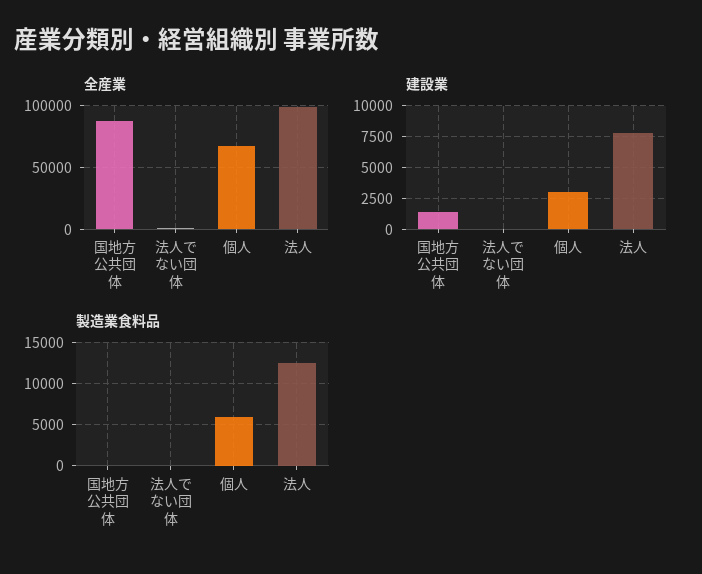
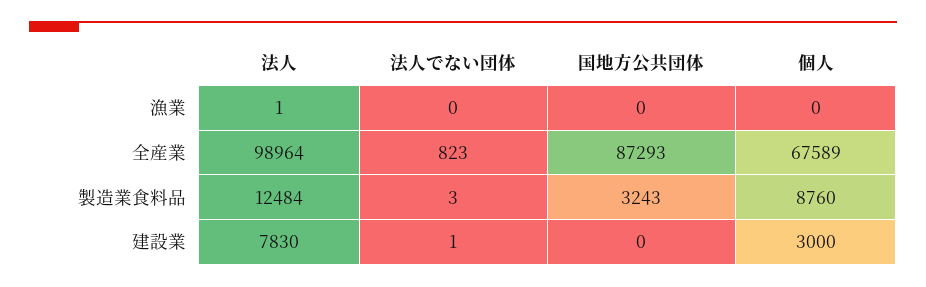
  {
    "全産業": {
      "国地方公共団体": 87293,
      "法人でない団体": 823,
      "個人": 67589,
      "法人": 98964
    },
    "建設業": {
-     "国地方公共団体": 1500,
+     "国地方公共団体": 0,
      "法人でない団体": 1,
      "個人": 3000,
      "法人": 7830
    },
    "製造業食料品": {
-     "国地方公共団体": 0,
+     "国地方公共団体": 3243,
      "法人でない団体": 3,
-     "個人": 6000,
+     "個人": 8760,
      "法人": 12484
-   }
+   },
+   "漁業": {
+     "法人": 1,
+     "法人でない団体": 0,
+     "国地方公共団体": 0,
+     "個人": 0
+   }
  }

